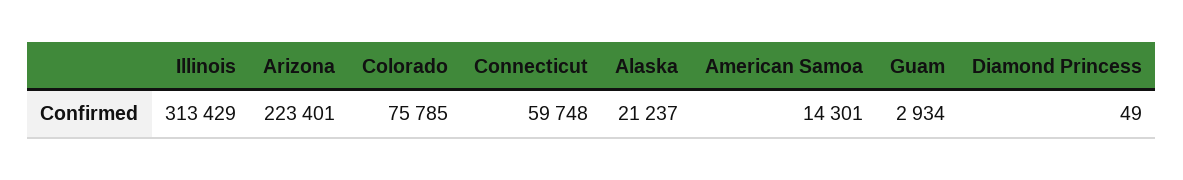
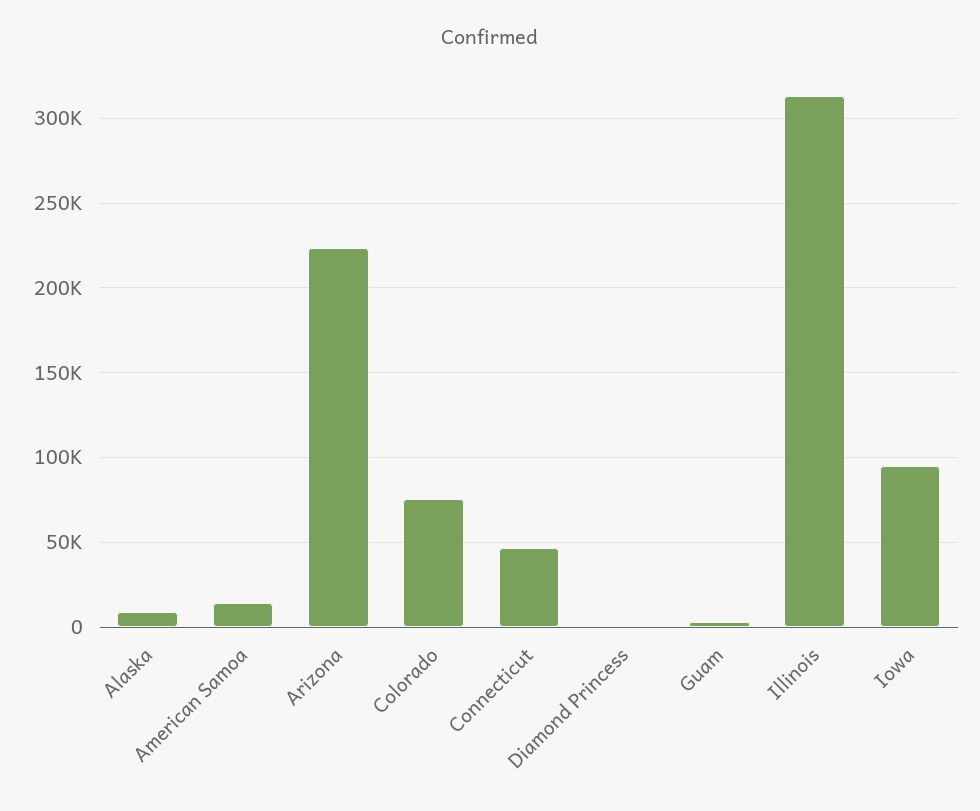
  {
    "Illinois": 313429,
    "Arizona": 223401,
    "Colorado": 75785,
-   "Connecticut": 59748,
+   "Connecticut": 45000,
-   "Alaska": 21237,
+   "Alaska": 10000,
    "American Samoa": 14301,
    "Guam": 2934,
-   "Diamond Princess": 49
+   "Diamond Princess": 49,
+   "Iowa": 95000
  }

